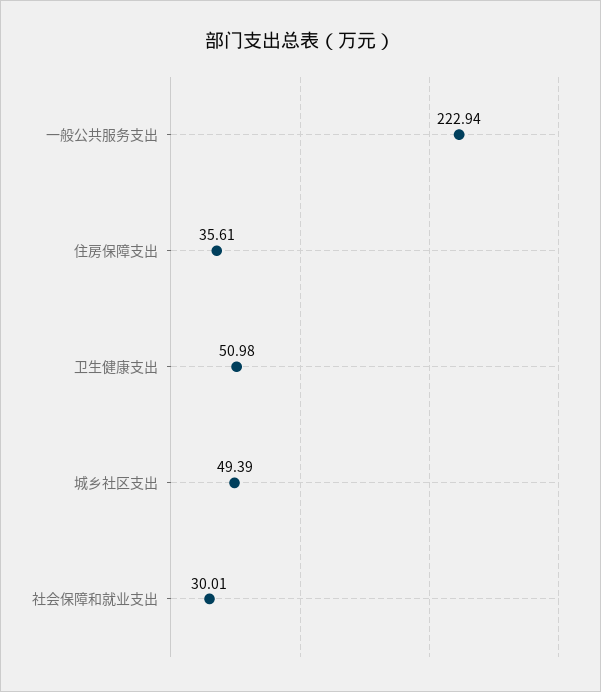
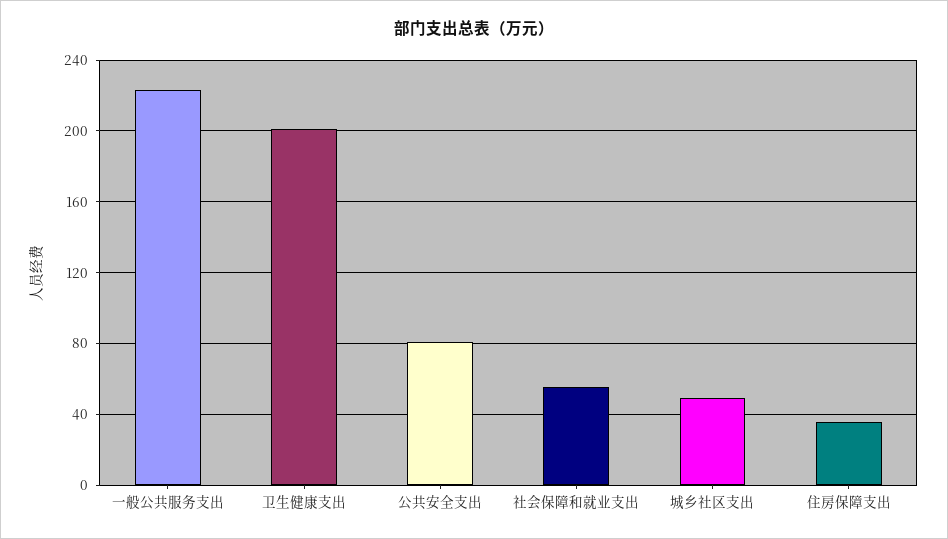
  {
    "一般公共服务支出": 222.94,
    "住房保障支出": 35.61,
-   "卫生健康支出": 50.98,
+   "卫生健康支出": 200,
    "城乡社区支出": 49.39,
-   "社会保障和就业支出": 30.01
+   "社会保障和就业支出": 55,
+   "公共安全支出": 80
  }

